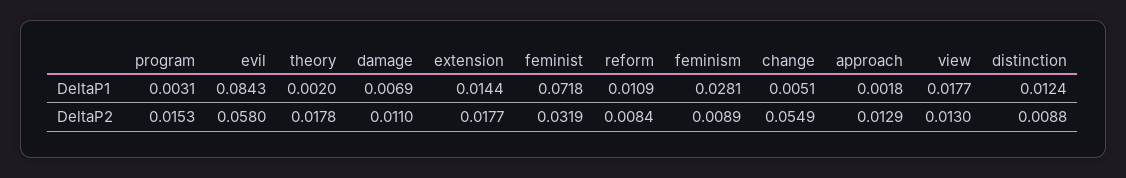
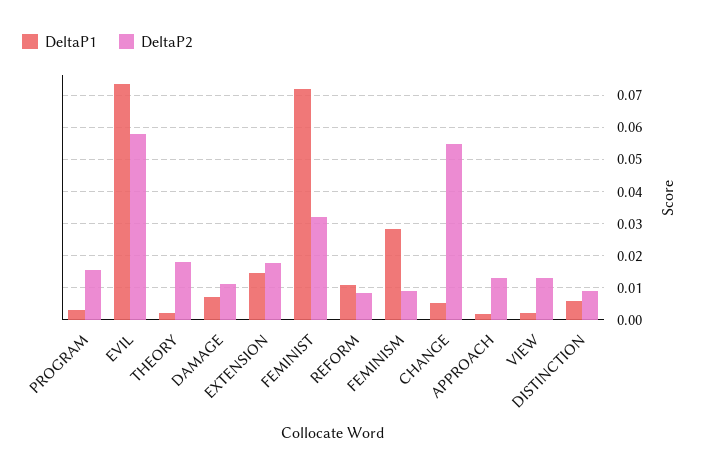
  {
    "DeltaP1": {
      "program": 0.0031,
-     "evil": 0.0843,
+     "evil": 0.074,
      "theory": 0.002,
      "damage": 0.0069,
      "extension": 0.0144,
      "feminist": 0.0718,
      "reform": 0.0109,
      "feminism": 0.0281,
      "change": 0.0051,
      "approach": 0.0018,
-     "view": 0.0177,
+     "view": 0.002,
-     "distinction": 0.0124
+     "distinction": 0.006
    },
    "DeltaP2": {
      "program": 0.0153,
      "evil": 0.058,
      "theory": 0.0178,
      "damage": 0.011,
      "extension": 0.0177,
      "feminist": 0.0319,
      "reform": 0.0084,
      "feminism": 0.0089,
      "change": 0.0549,
      "approach": 0.0129,
      "view": 0.013,
      "distinction": 0.0088
    }
  }

